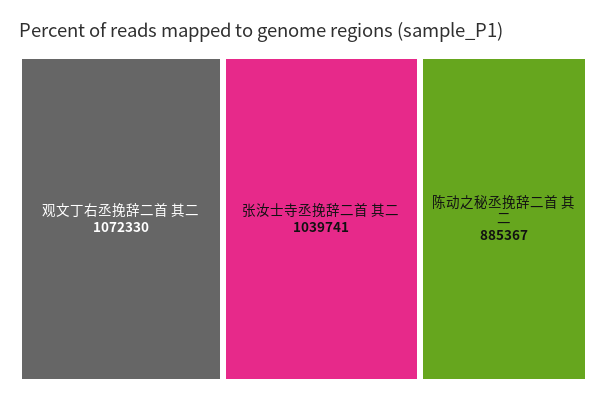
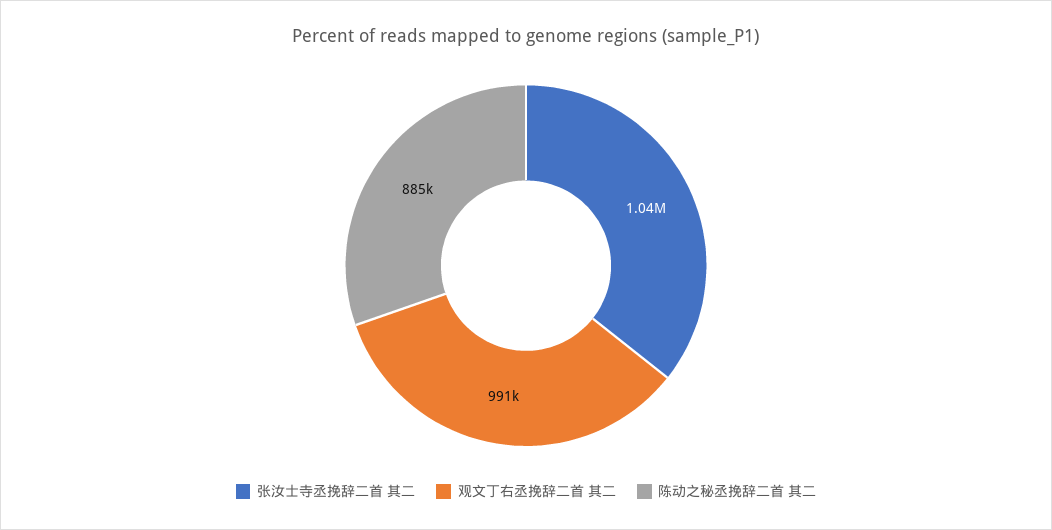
  {
-   "观文丁右丞挽辞二首 其二": 1072330,
+   "观文丁右丞挽辞二首 其二": 991000,
    "张汝士寺丞挽辞二首 其二": 1039741,
    "陈动之秘丞挽辞二首 其二": 885367
  }

